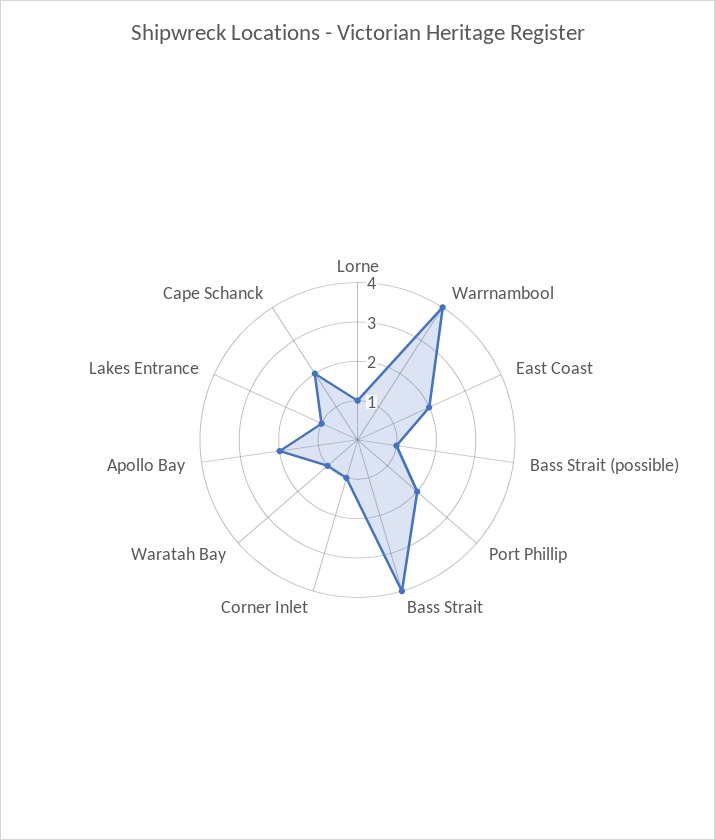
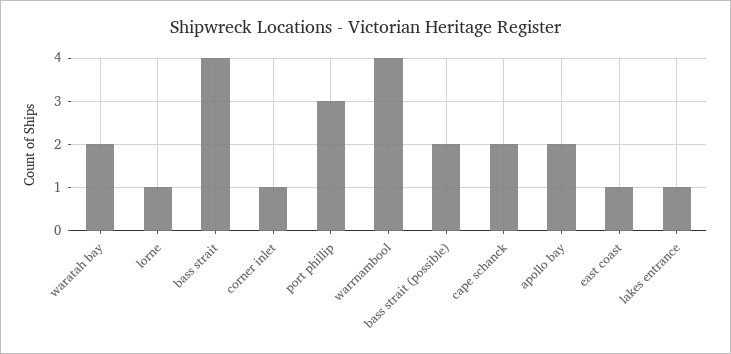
  {
    "Lorne": 1,
    "Warrnambool": 4,
-   "East Coast": 2,
+   "East Coast": 1,
-   "Bass Strait (possible)": 1,
+   "Bass Strait (possible)": 2,
-   "Port Phillip": 2,
+   "Port Phillip": 3,
    "Bass Strait": 4,
    "Corner Inlet": 1,
-   "Waratah Bay": 1,
+   "Waratah Bay": 2,
    "Apollo Bay": 2,
    "Lakes Entrance": 1,
    "Cape Schanck": 2
  }

